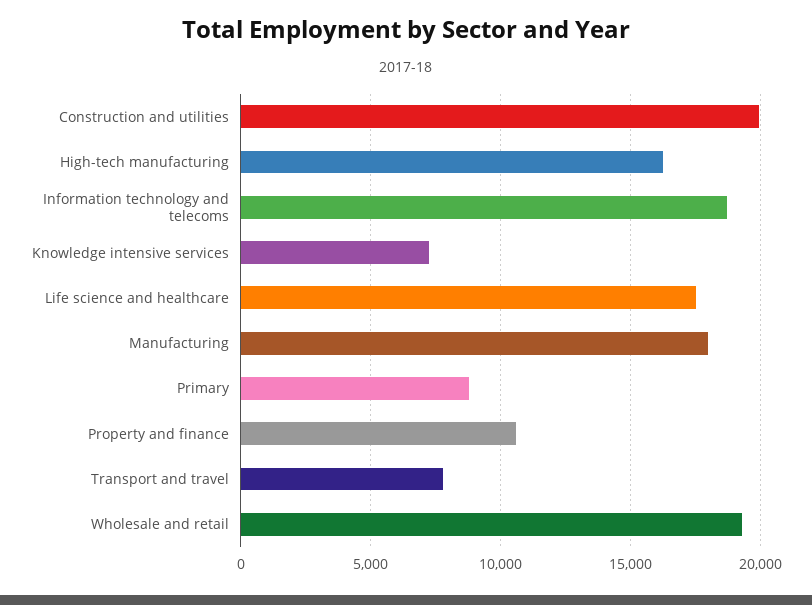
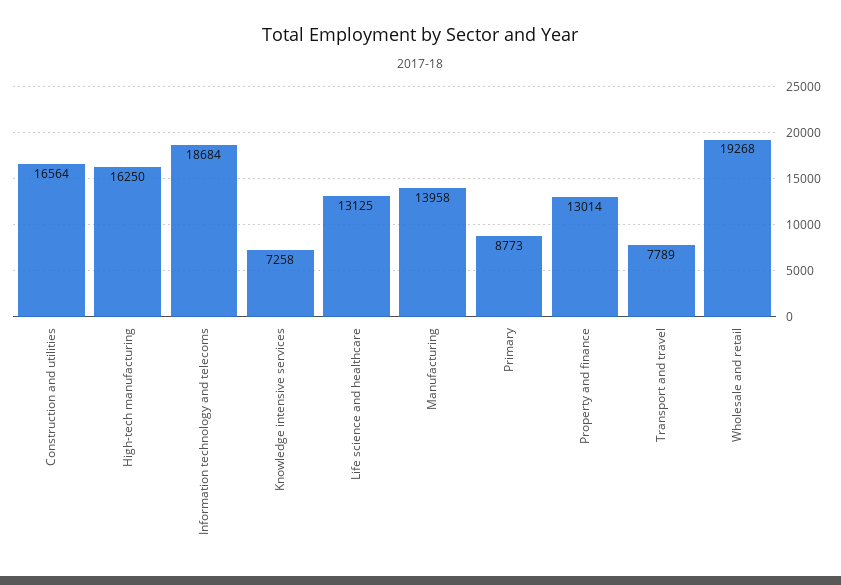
  {
-   "Construction and utilities": 20000,
+   "Construction and utilities": 16564,
    "High-tech manufacturing": 16250,
    "Information technology and telecoms": 18684,
    "Knowledge intensive services": 7258,
-   "Life science and healthcare": 17500,
+   "Life science and healthcare": 13125,
-   "Manufacturing": 18000,
+   "Manufacturing": 13958,
    "Primary": 8773,
-   "Property and finance": 10500,
+   "Property and finance": 13014,
    "Transport and travel": 7789,
    "Wholesale and retail": 19268
  }

